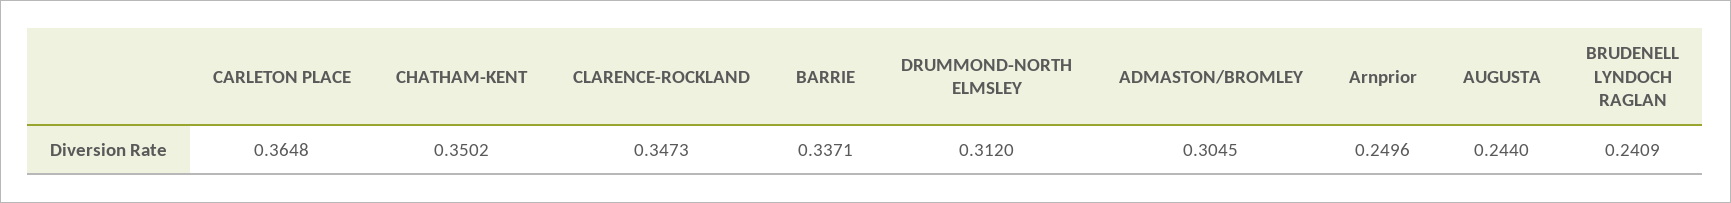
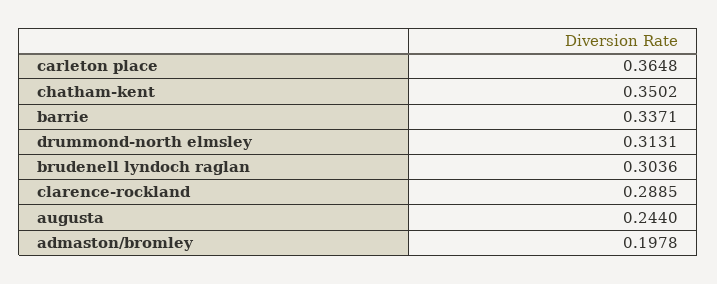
  {
    "CARLETON PLACE": 0.3648,
    "CHATHAM-KENT": 0.3502,
-   "CLARENCE-ROCKLAND": 0.3473,
+   "CLARENCE-ROCKLAND": 0.2885,
    "BARRIE": 0.3371,
-   "DRUMMOND-NORTH ELMSLEY": 0.312,
+   "DRUMMOND-NORTH ELMSLEY": 0.3131,
-   "ADMASTON/BROMLEY": 0.3045,
+   "ADMASTON/BROMLEY": 0.1978,
-   "Arnprior": 0.2496,
    "AUGUSTA": 0.244,
-   "BRUDENELL LYNDOCH RAGLAN": 0.2409
+   "BRUDENELL LYNDOCH RAGLAN": 0.3036
  }

